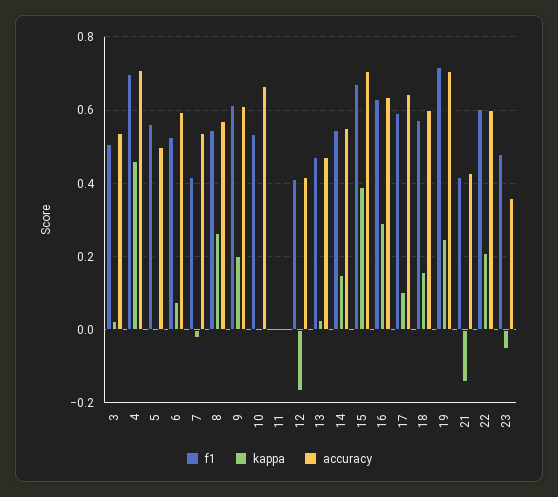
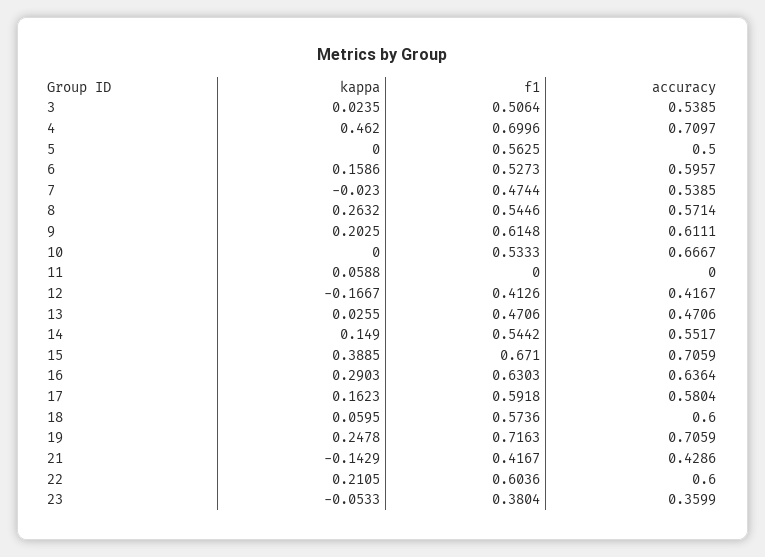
  {
    "f1": {
      "3": 0.5064,
      "4": 0.6996,
      "5": 0.5625,
      "6": 0.5273,
-     "7": 0.42,
+     "7": 0.4744,
      "8": 0.5446,
      "9": 0.6148,
      "10": 0.5333,
      "11": 0,
      "12": 0.4126,
      "13": 0.4706,
      "14": 0.5442,
      "15": 0.671,
      "16": 0.6303,
      "17": 0.5918,
      "18": 0.5736,
      "19": 0.7163,
      "21": 0.4167,
      "22": 0.6036,
-     "23": 0.48
+     "23": 0.3804
    },
    "kappa": {
      "3": 0.0235,
      "4": 0.462,
      "5": 0,
-     "6": 0.08,
+     "6": 0.1586,
      "7": -0.023,
      "8": 0.2632,
      "9": 0.2025,
      "10": 0,
-     "11": 0,
+     "11": 0.0588,
      "12": -0.1667,
      "13": 0.0255,
      "14": 0.149,
      "15": 0.3885,
      "16": 0.2903,
-     "17": 0.1,
+     "17": 0.1623,
-     "18": 0.16,
+     "18": 0.0595,
      "19": 0.2478,
      "21": -0.1429,
      "22": 0.2105,
      "23": -0.0533
    },
    "accuracy": {
      "3": 0.5385,
      "4": 0.7097,
      "5": 0.5,
      "6": 0.5957,
      "7": 0.5385,
      "8": 0.5714,
      "9": 0.6111,
      "10": 0.6667,
      "11": 0,
      "12": 0.4167,
      "13": 0.4706,
      "14": 0.5517,
      "15": 0.7059,
      "16": 0.6364,
-     "17": 0.64,
+     "17": 0.5804,
      "18": 0.6,
      "19": 0.7059,
      "21": 0.4286,
      "22": 0.6,
      "23": 0.3599
    }
  }

